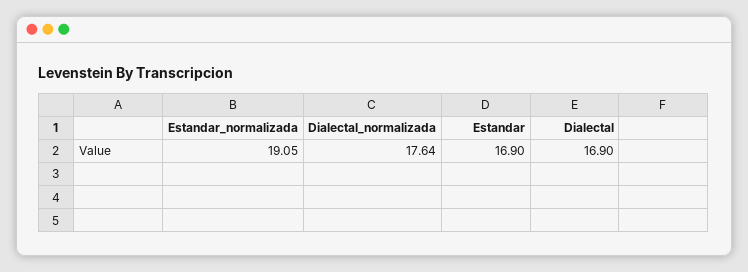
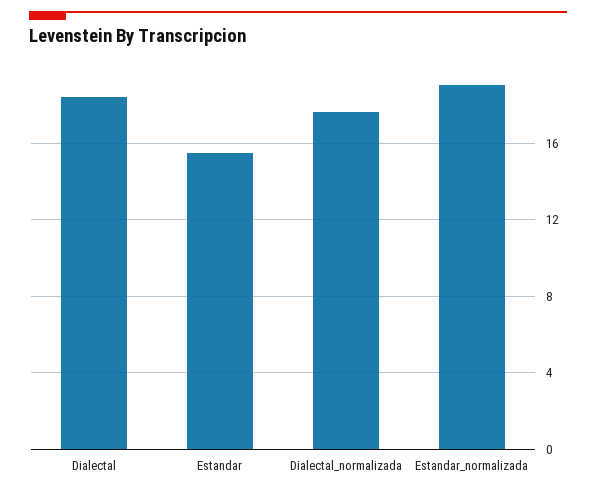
  {
    "Estandar_normalizada": 19.05,
    "Dialectal_normalizada": 17.64,
-   "Estandar": 16.9,
+   "Estandar": 15.5,
-   "Dialectal": 16.9
+   "Dialectal": 18.5
  }

